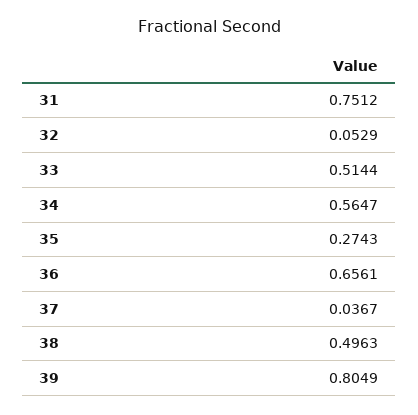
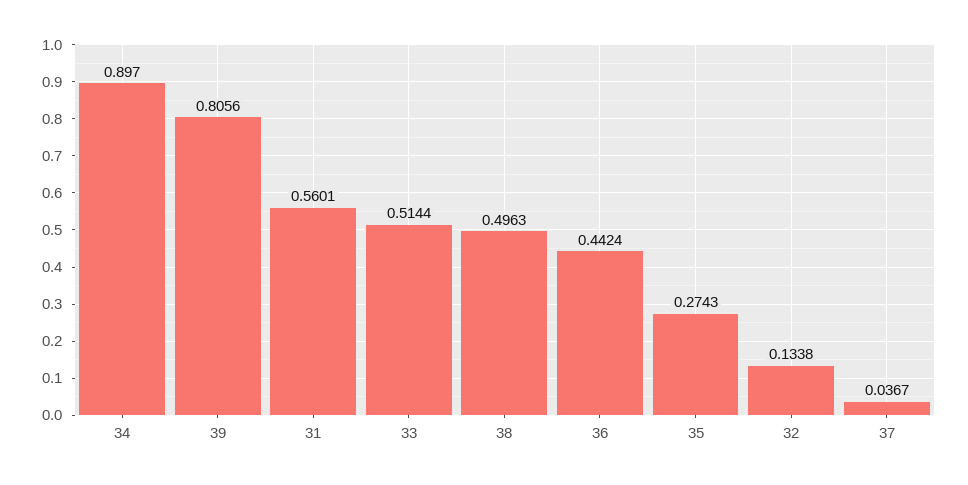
  {
-   "31": 0.7512,
+   "31": 0.5601,
-   "32": 0.0529,
+   "32": 0.1338,
    "33": 0.5144,
-   "34": 0.5647,
+   "34": 0.897,
    "35": 0.2743,
-   "36": 0.6561,
+   "36": 0.4424,
    "37": 0.0367,
    "38": 0.4963,
-   "39": 0.8049
+   "39": 0.8056
  }

